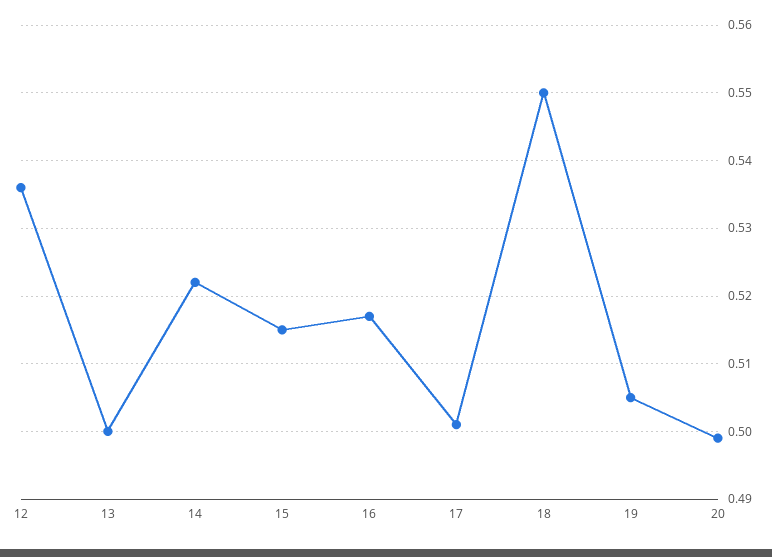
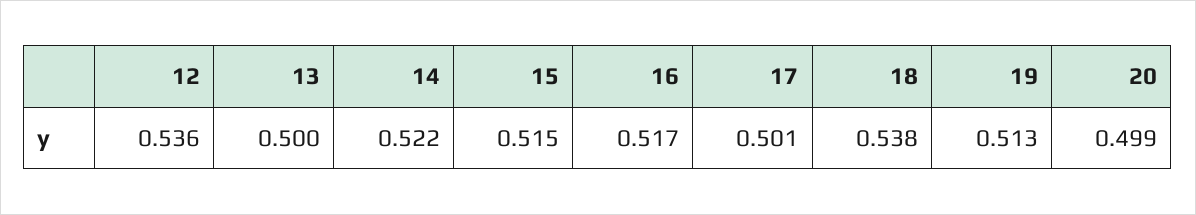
  {
    "12": 0.536,
    "13": 0.5,
    "14": 0.522,
    "15": 0.515,
    "16": 0.517,
    "17": 0.501,
-   "18": 0.55,
+   "18": 0.538,
-   "19": 0.505,
+   "19": 0.513,
    "20": 0.499
  }

